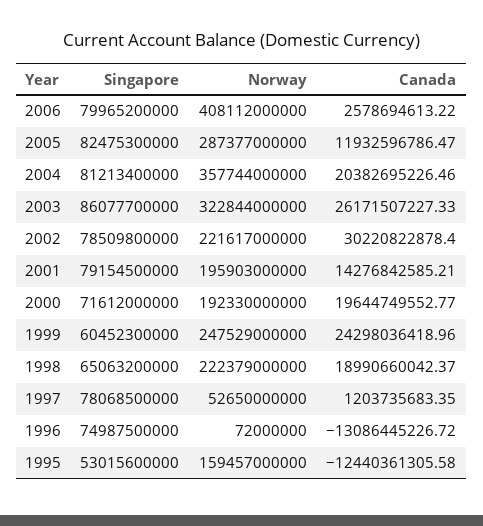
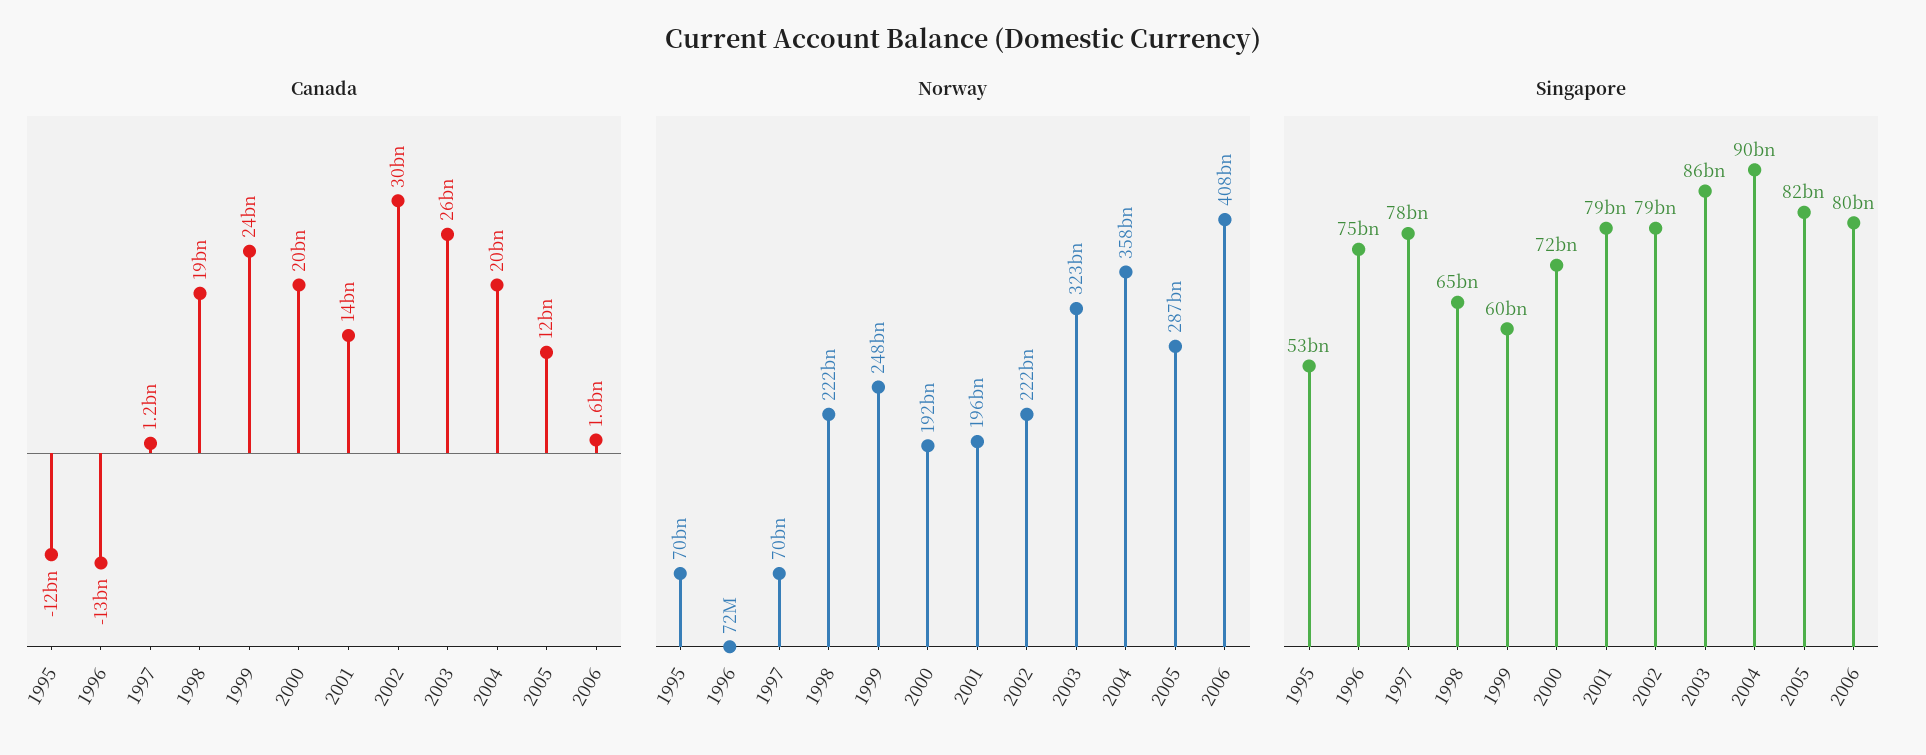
  {
    "Singapore": {
      "2006": 79965200000,
      "2005": 82475300000,
-     "2004": 81213400000,
+     "2004": 90000000000,
      "2003": 86077700000,
      "2002": 78509800000,
      "2001": 79154500000,
      "2000": 71612000000,
      "1999": 60452300000,
      "1998": 65063200000,
      "1997": 78068500000,
      "1996": 74987500000,
      "1995": 53015600000
    },
    "Norway": {
      "2006": 408112000000,
      "2005": 287377000000,
      "2004": 357744000000,
      "2003": 322844000000,
      "2002": 221617000000,
      "2001": 195903000000,
      "2000": 192330000000,
      "1999": 247529000000,
      "1998": 222379000000,
-     "1997": 52650000000,
+     "1997": 70000000000,
      "1996": 72000000,
-     "1995": 159457000000
+     "1995": 70000000000
    },
    "Canada": {
-     "2006": 2578694613.22,
+     "2006": 1600000000,
      "2005": 11932596786.47,
      "2004": 20382695226.46,
      "2003": 26171507227.33,
      "2002": 30220822878.4,
      "2001": 14276842585.21,
      "2000": 19644749552.77,
      "1999": 24298036418.96,
      "1998": 18990660042.37,
      "1997": 1203735683.35,
      "1996": -13086445226.72,
      "1995": -12440361305.58
    }
  }

